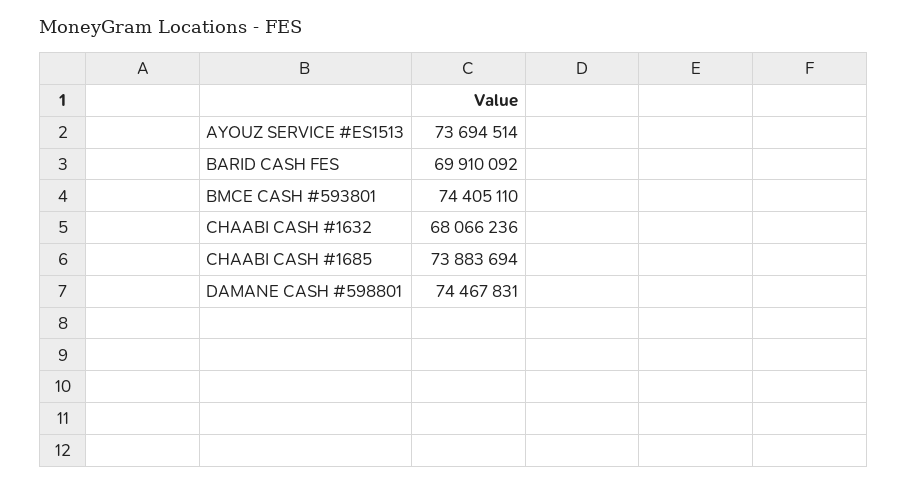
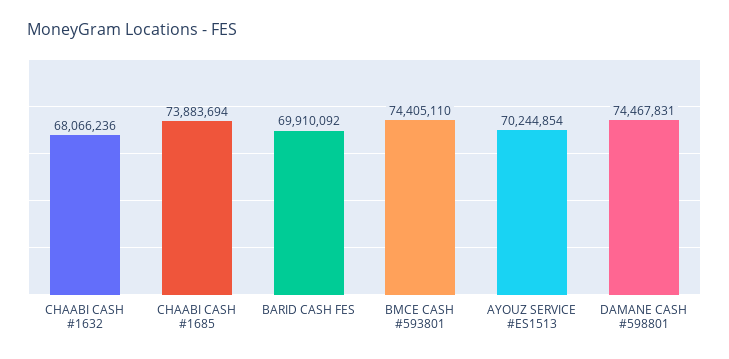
  {
-   "AYOUZ SERVICE #ES1513": 73694514,
+   "AYOUZ SERVICE #ES1513": 70244854,
    "BARID CASH FES": 69910092,
    "BMCE CASH #593801": 74405110,
    "CHAABI CASH #1632": 68066236,
    "CHAABI CASH #1685": 73883694,
    "DAMANE CASH #598801": 74467831
  }

